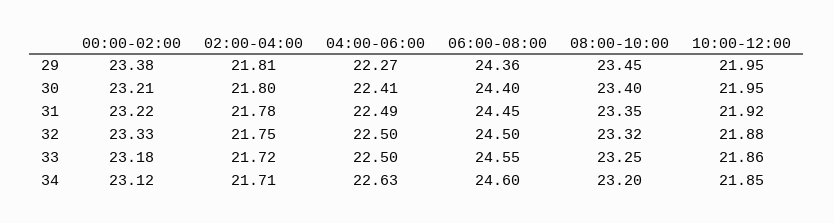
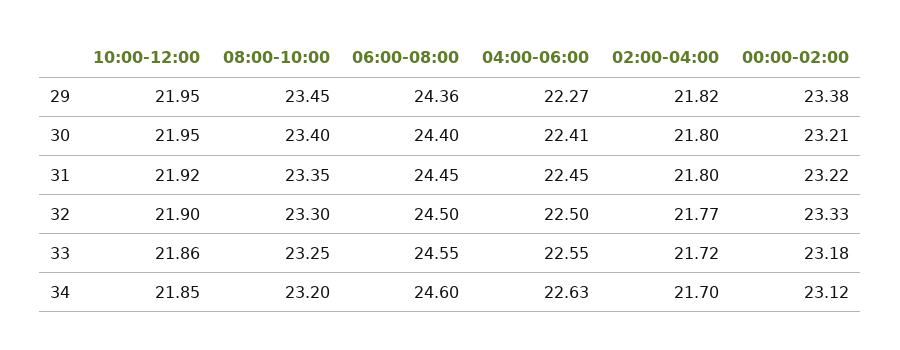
  {
    "00:00-02:00": {
      "29": 23.38,
      "30": 23.21,
      "31": 23.22,
      "32": 23.33,
      "33": 23.18,
      "34": 23.12
    },
    "02:00-04:00": {
-     "29": 21.81,
+     "29": 21.82,
      "30": 21.8,
-     "31": 21.78,
+     "31": 21.8,
-     "32": 21.75,
+     "32": 21.77,
      "33": 21.72,
-     "34": 21.71
+     "34": 21.7
    },
    "04:00-06:00": {
      "29": 22.27,
      "30": 22.41,
-     "31": 22.49,
+     "31": 22.45,
      "32": 22.5,
-     "33": 22.5,
+     "33": 22.55,
      "34": 22.63
    },
    "06:00-08:00": {
      "29": 24.36,
      "30": 24.4,
      "31": 24.45,
      "32": 24.5,
      "33": 24.55,
      "34": 24.6
    },
    "08:00-10:00": {
      "29": 23.45,
      "30": 23.4,
      "31": 23.35,
-     "32": 23.32,
+     "32": 23.3,
      "33": 23.25,
      "34": 23.2
    },
    "10:00-12:00": {
      "29": 21.95,
      "30": 21.95,
      "31": 21.92,
-     "32": 21.88,
+     "32": 21.9,
      "33": 21.86,
      "34": 21.85
    }
  }

